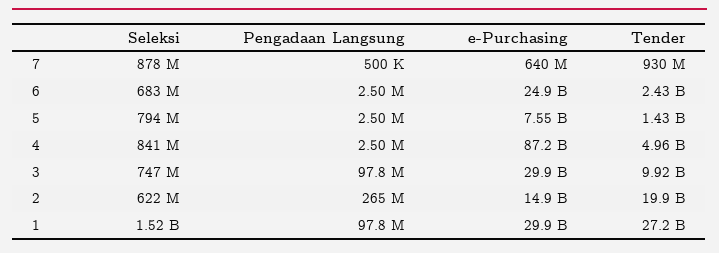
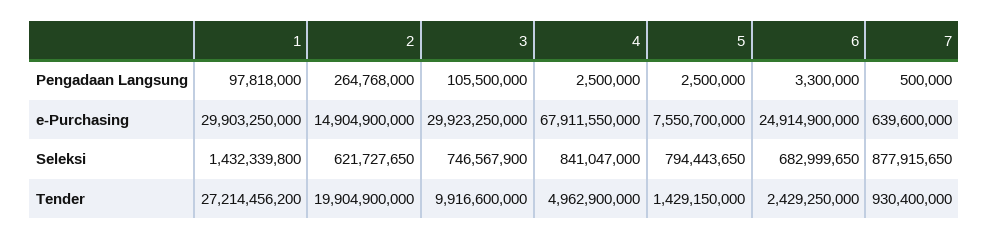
  {
    "Seleksi": {
      "7": 877915650,
      "6": 682999650,
      "5": 794443650,
      "4": 841047000,
      "3": 746567900,
      "2": 621727650,
-     "1": 1520000000
+     "1": 1432339800
    },
    "Pengadaan Langsung": {
      "7": 500000,
-     "6": 2500000,
+     "6": 3300000,
      "5": 2500000,
      "4": 2500000,
-     "3": 97800000,
+     "3": 105500000,
      "2": 264768000,
      "1": 97818000
    },
    "e-Purchasing": {
      "7": 639600000,
      "6": 24914900000,
      "5": 7550700000,
-     "4": 87200000000,
+     "4": 67911550000,
      "3": 29923250000,
      "2": 14904900000,
      "1": 29903250000
    },
    "Tender": {
      "7": 930400000,
      "6": 2429250000,
      "5": 1429150000,
      "4": 4962900000,
      "3": 9916600000,
      "2": 19904900000,
      "1": 27214456200
    }
  }

